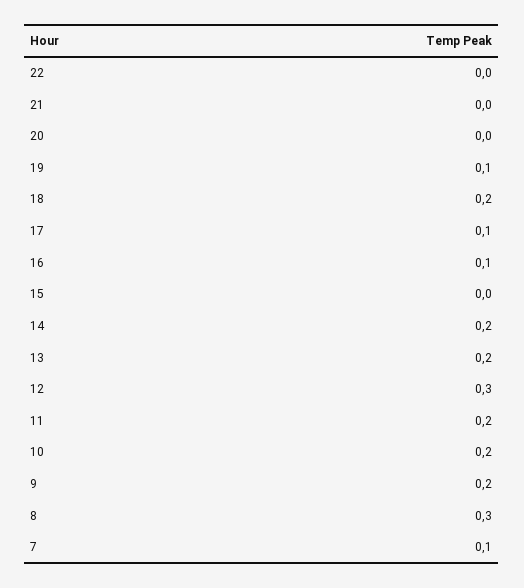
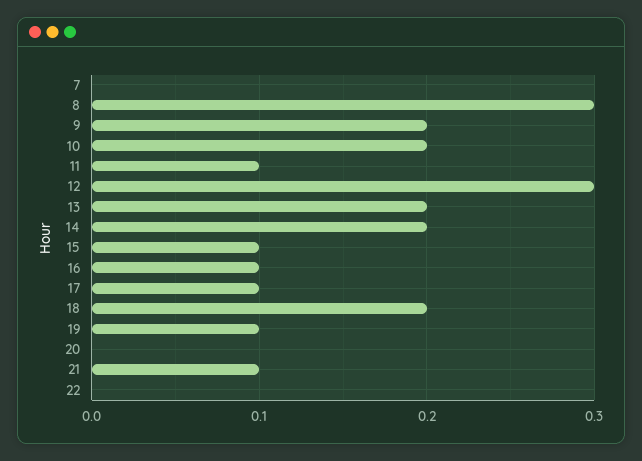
  {
    "22": 0,
-   "21": 0,
+   "21": 0.1,
    "20": 0,
    "19": 0.1,
    "18": 0.2,
    "17": 0.1,
    "16": 0.1,
-   "15": 0,
+   "15": 0.1,
    "14": 0.2,
    "13": 0.2,
    "12": 0.3,
-   "11": 0.2,
+   "11": 0.1,
    "10": 0.2,
    "9": 0.2,
    "8": 0.3,
-   "7": 0.1
+   "7": 0
  }

